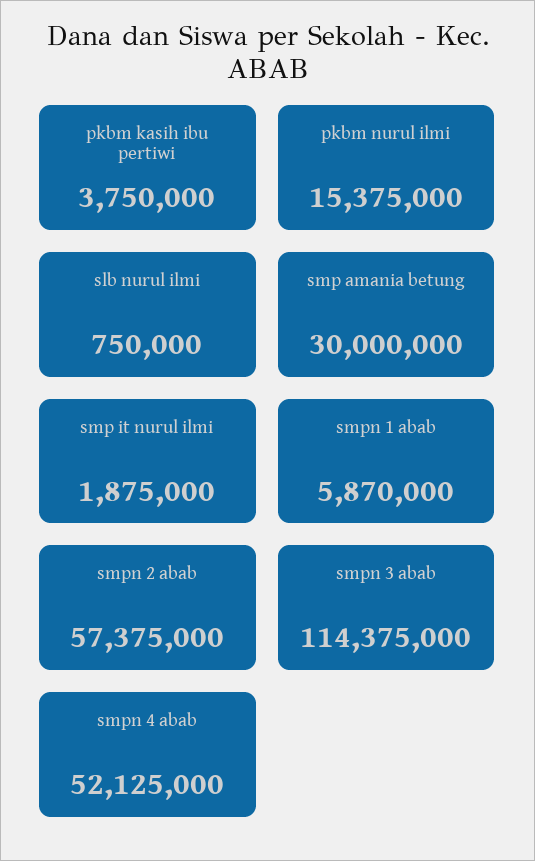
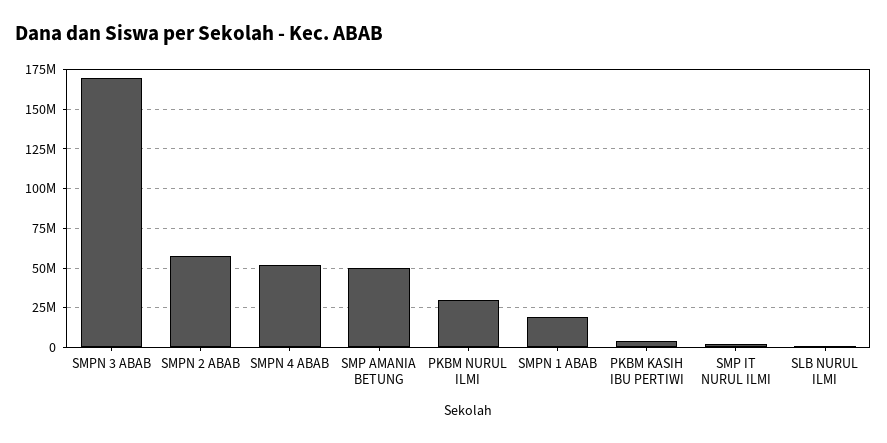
  {
    "pkbm kasih ibu pertiwi": 3750000,
-   "pkbm nurul ilmi": 15375000,
+   "pkbm nurul ilmi": 30000000,
    "slb nurul ilmi": 750000,
-   "smp amania betung": 30000000,
+   "smp amania betung": 50000000,
    "smp it nurul ilmi": 1875000,
-   "smpn 1 abab": 5870000,
+   "smpn 1 abab": 20000000,
    "smpn 2 abab": 57375000,
-   "smpn 3 abab": 114375000,
+   "smpn 3 abab": 170000000,
    "smpn 4 abab": 52125000
  }

